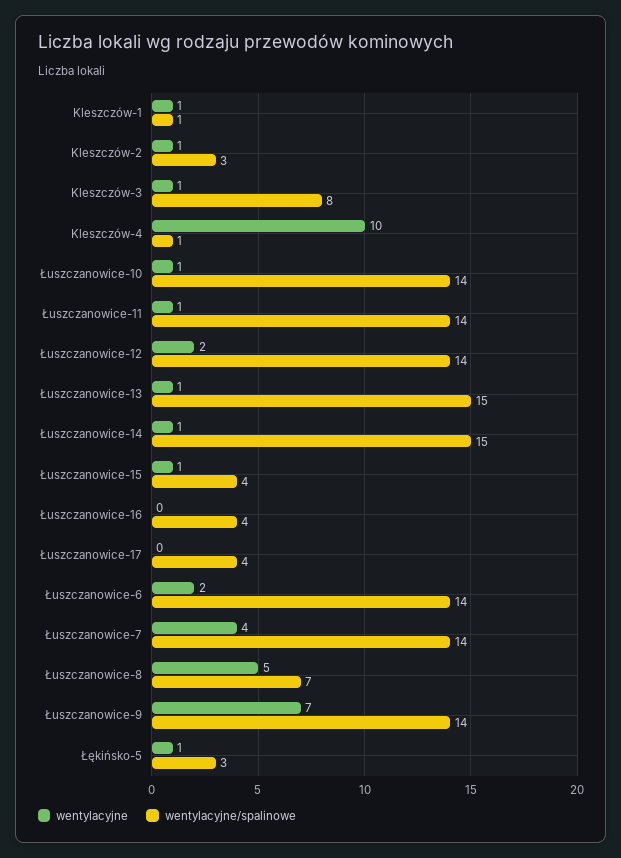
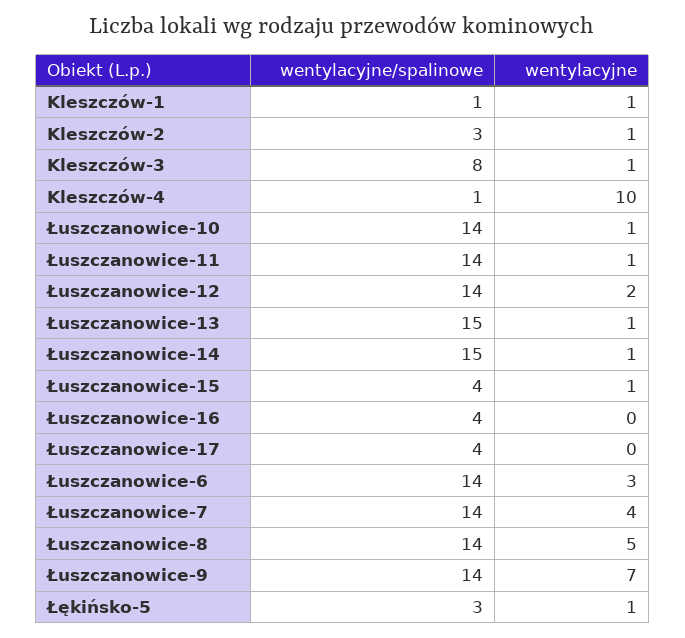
  {
    "wentylacyjne": {
      "Kleszczów-1": 1,
      "Kleszczów-2": 1,
      "Kleszczów-3": 1,
      "Kleszczów-4": 10,
      "Łuszczanowice-10": 1,
      "Łuszczanowice-11": 1,
      "Łuszczanowice-12": 2,
      "Łuszczanowice-13": 1,
      "Łuszczanowice-14": 1,
      "Łuszczanowice-15": 1,
      "Łuszczanowice-16": 0,
      "Łuszczanowice-17": 0,
-     "Łuszczanowice-6": 2,
+     "Łuszczanowice-6": 3,
      "Łuszczanowice-7": 4,
      "Łuszczanowice-8": 5,
      "Łuszczanowice-9": 7,
      "Łękińsko-5": 1
    },
    "wentylacyjne/spalinowe": {
      "Kleszczów-1": 1,
      "Kleszczów-2": 3,
      "Kleszczów-3": 8,
      "Kleszczów-4": 1,
      "Łuszczanowice-10": 14,
      "Łuszczanowice-11": 14,
      "Łuszczanowice-12": 14,
      "Łuszczanowice-13": 15,
      "Łuszczanowice-14": 15,
      "Łuszczanowice-15": 4,
      "Łuszczanowice-16": 4,
      "Łuszczanowice-17": 4,
      "Łuszczanowice-6": 14,
      "Łuszczanowice-7": 14,
-     "Łuszczanowice-8": 7,
+     "Łuszczanowice-8": 14,
      "Łuszczanowice-9": 14,
      "Łękińsko-5": 3
    }
  }

